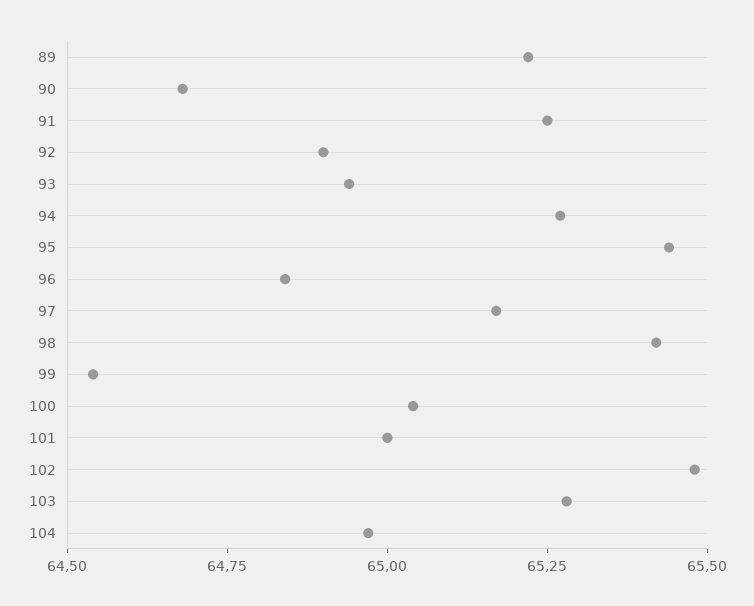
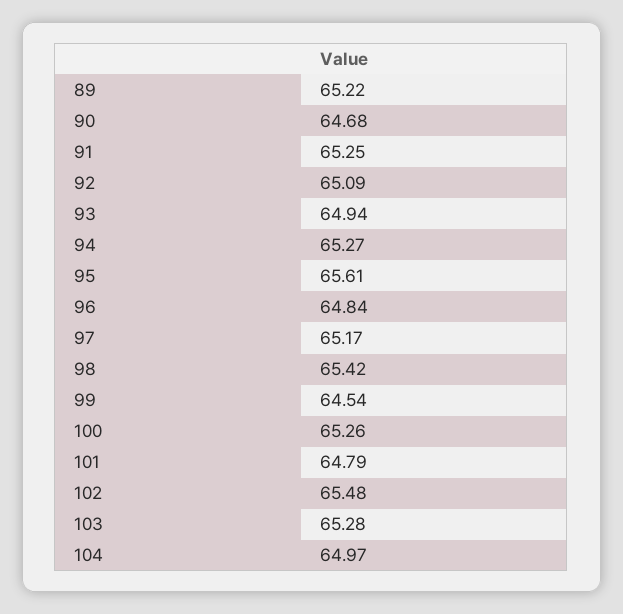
  {
    "89": 65.22,
    "90": 64.68,
    "91": 65.25,
-   "92": 64.9,
+   "92": 65.09,
    "93": 64.94,
    "94": 65.27,
-   "95": 65.45,
+   "95": 65.61,
    "96": 64.84,
    "97": 65.17,
    "98": 65.42,
    "99": 64.54,
-   "100": 65.05,
+   "100": 65.26,
-   "101": 65,
+   "101": 64.79,
    "102": 65.48,
    "103": 65.28,
    "104": 64.97
  }

